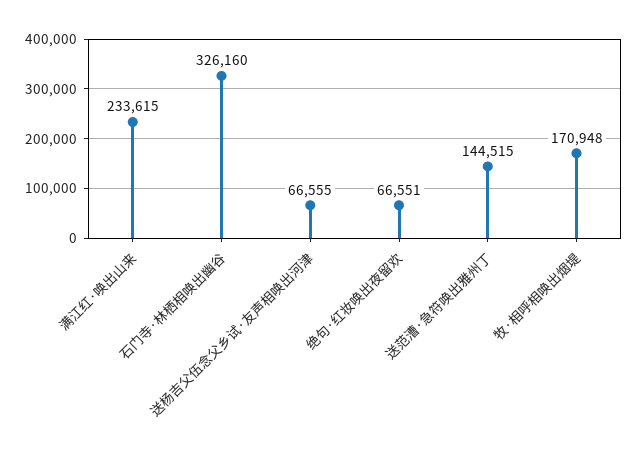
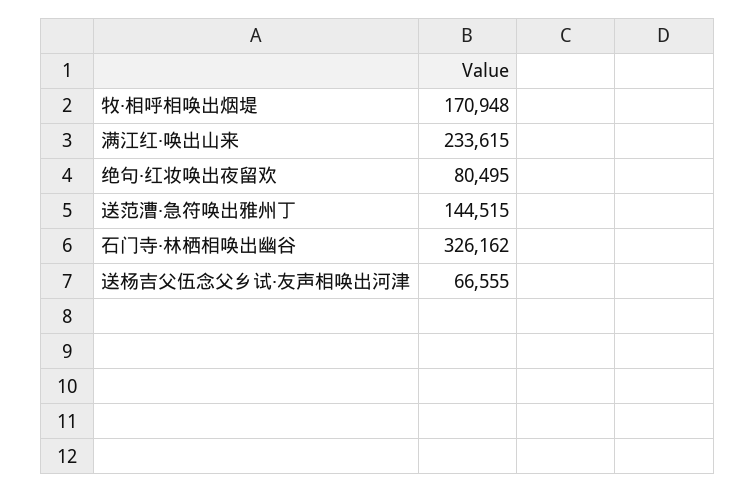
  {
    "满江红·唤出山来": 233615,
-   "石门寺·林栖相唤出幽谷": 326160,
+   "石门寺·林栖相唤出幽谷": 326162,
    "送杨吉父伍念父乡试·友声相唤出河津": 66555,
-   "绝句·红妆唤出夜留欢": 66551,
+   "绝句·红妆唤出夜留欢": 80495,
    "送范漕·急符唤出雅州丁": 144515,
    "牧·相呼相唤出烟堤": 170948
  }

